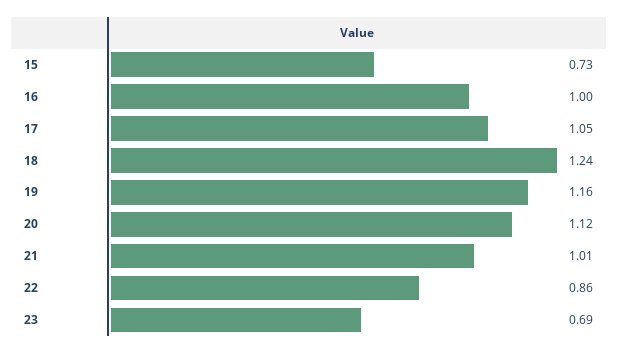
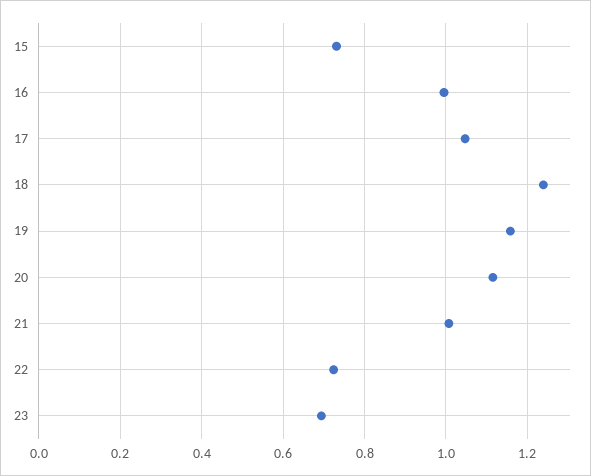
  {
    "15": 0.73,
    "16": 1,
    "17": 1.05,
    "18": 1.24,
    "19": 1.16,
    "20": 1.12,
    "21": 1.01,
-   "22": 0.86,
+   "22": 0.72,
    "23": 0.69
  }

